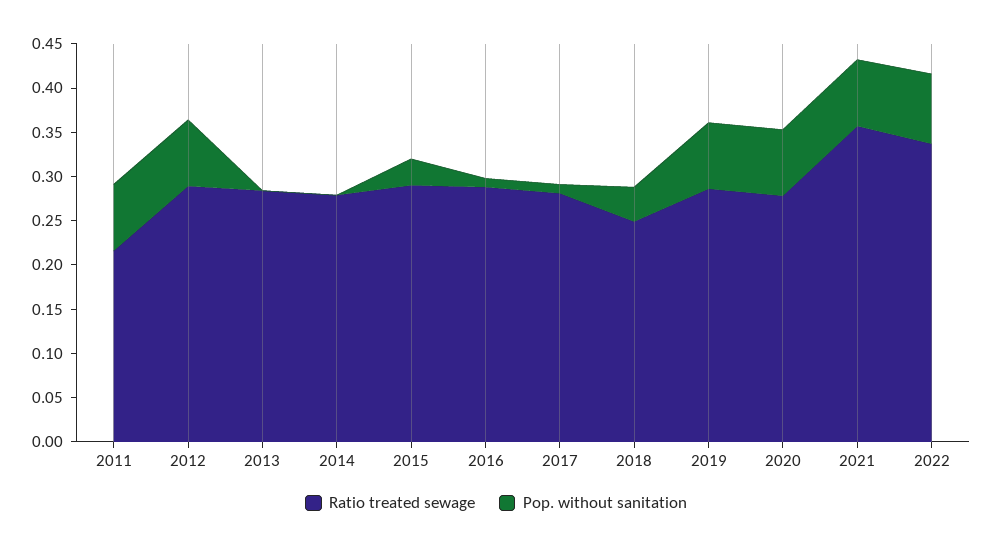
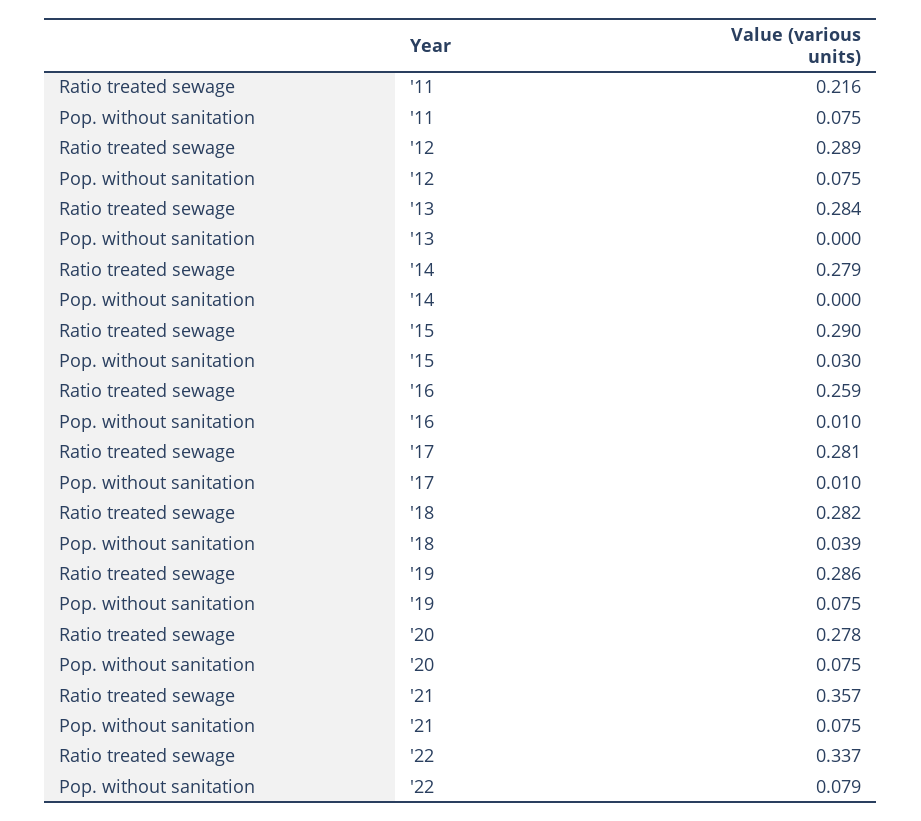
  {
    "Ratio treated sewage": {
      "2011": 0.216,
      "2012": 0.289,
      "2013": 0.284,
      "2014": 0.279,
      "2015": 0.29,
-     "2016": 0.29,
+     "2016": 0.259,
      "2017": 0.281,
-     "2018": 0.25,
+     "2018": 0.282,
      "2019": 0.286,
      "2020": 0.278,
      "2021": 0.357,
      "2022": 0.337
    },
    "Pop. without sanitation": {
      "2011": 0.075,
      "2012": 0.075,
      "2013": 0,
      "2014": 0,
      "2015": 0.03,
      "2016": 0.01,
      "2017": 0.01,
      "2018": 0.039,
      "2019": 0.075,
      "2020": 0.075,
      "2021": 0.075,
      "2022": 0.079
    }
  }

